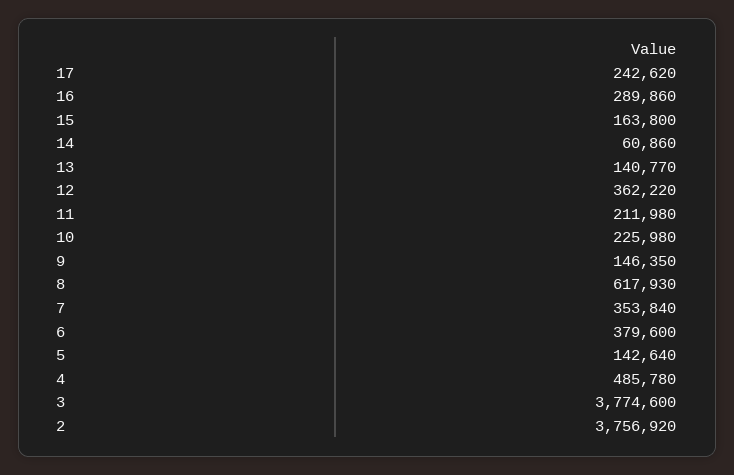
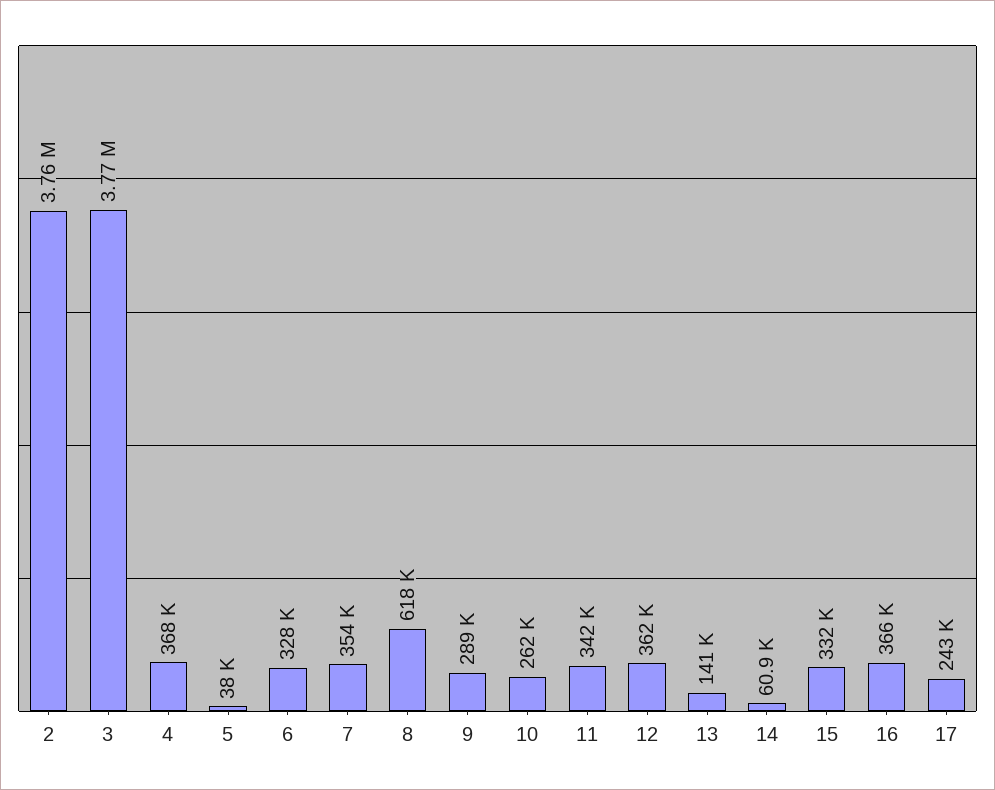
  {
    "17": 242620,
-   "16": 289860,
+   "16": 366000,
-   "15": 163800,
+   "15": 332000,
    "14": 60860,
    "13": 140770,
    "12": 362220,
-   "11": 211980,
+   "11": 342000,
-   "10": 225980,
+   "10": 262000,
-   "9": 146350,
+   "9": 289000,
    "8": 617930,
    "7": 353840,
-   "6": 379600,
+   "6": 328000,
-   "5": 142640,
+   "5": 38000,
-   "4": 485780,
+   "4": 368000,
    "3": 3774600,
    "2": 3756920
  }

